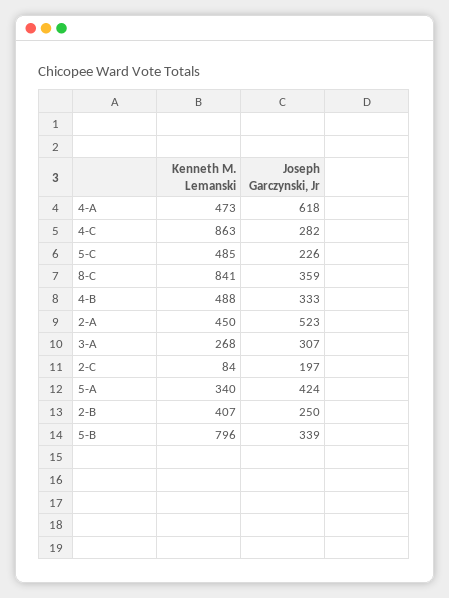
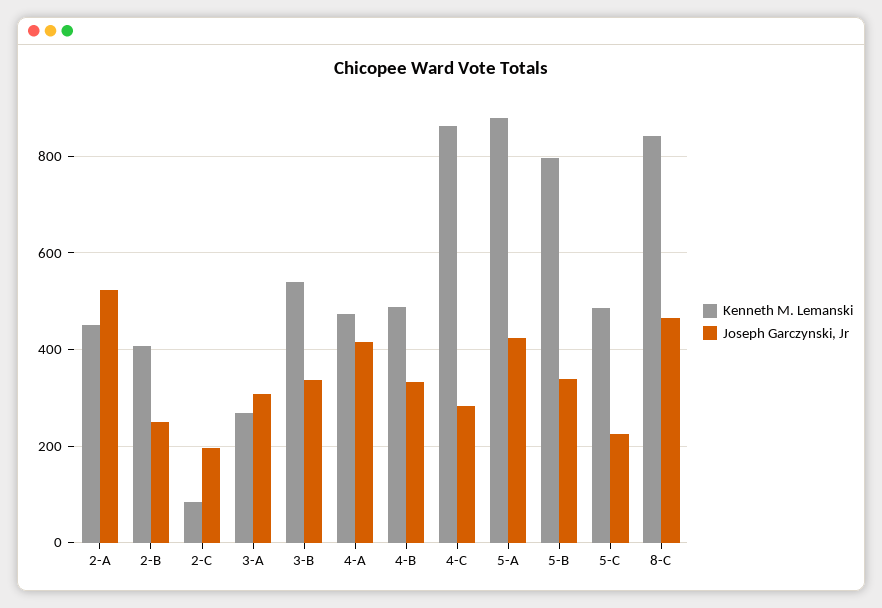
  {
    "Kenneth M. Lemanski": {
      "4-A": 473,
      "4-C": 863,
      "5-C": 485,
      "8-C": 841,
      "4-B": 488,
      "2-A": 450,
      "3-A": 268,
      "2-C": 84,
-     "5-A": 340,
+     "5-A": 880,
      "2-B": 407,
-     "5-B": 796
+     "5-B": 796,
+     "3-B": 540
    },
    "Joseph Garczynski, Jr": {
-     "4-A": 618,
+     "4-A": 420,
      "4-C": 282,
      "5-C": 226,
-     "8-C": 359,
+     "8-C": 460,
      "4-B": 333,
      "2-A": 523,
      "3-A": 307,
      "2-C": 197,
      "5-A": 424,
      "2-B": 250,
-     "5-B": 339
+     "5-B": 339,
+     "3-B": 340
    }
  }

